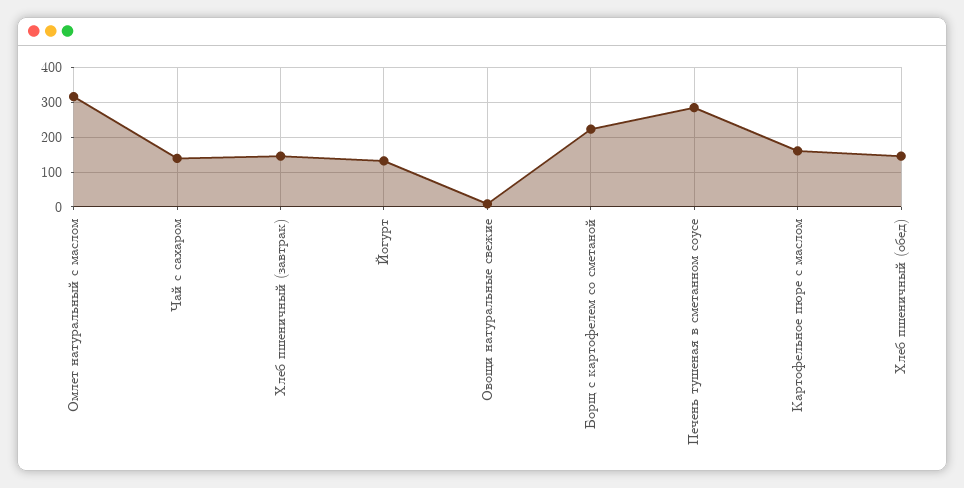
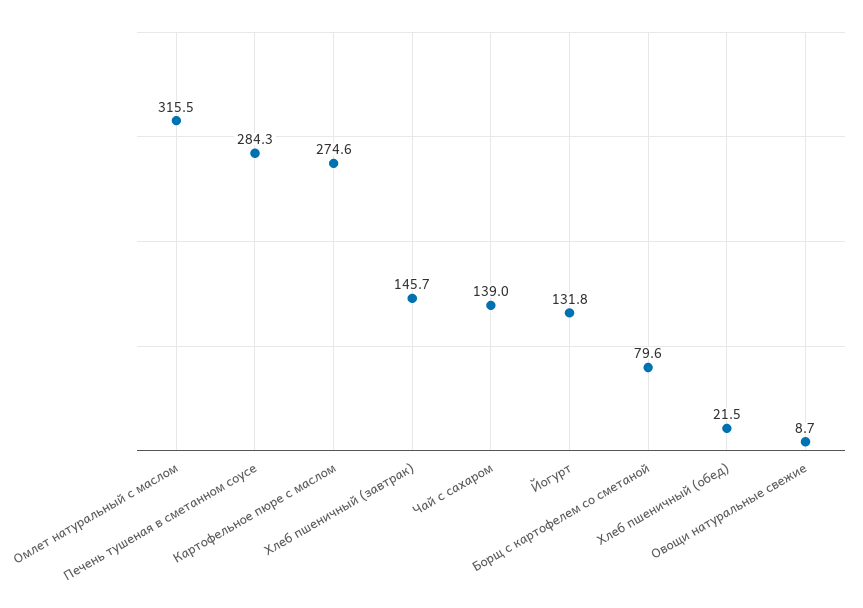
  {
    "Омлет натуральный с маслом": 315.5,
    "Чай с сахаром": 139,
    "Хлеб пшеничный (завтрак)": 145.7,
    "Йогурт": 131.8,
    "Овощи натуральные свежие": 8.7,
-   "Борщ с картофелем со сметаной": 220,
+   "Борщ с картофелем со сметаной": 79.6,
    "Печень тушеная в сметанном соусе": 284.3,
-   "Картофельное пюре с маслом": 160,
+   "Картофельное пюре с маслом": 274.6,
-   "Хлеб пшеничный (обед)": 140
+   "Хлеб пшеничный (обед)": 21.5
  }

